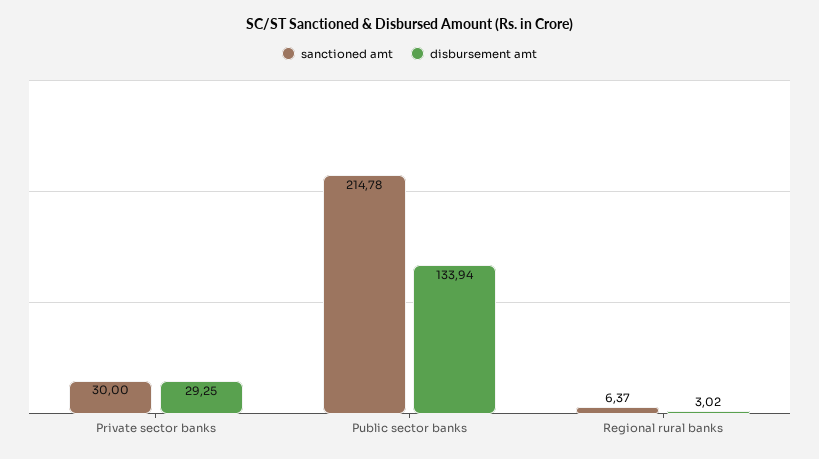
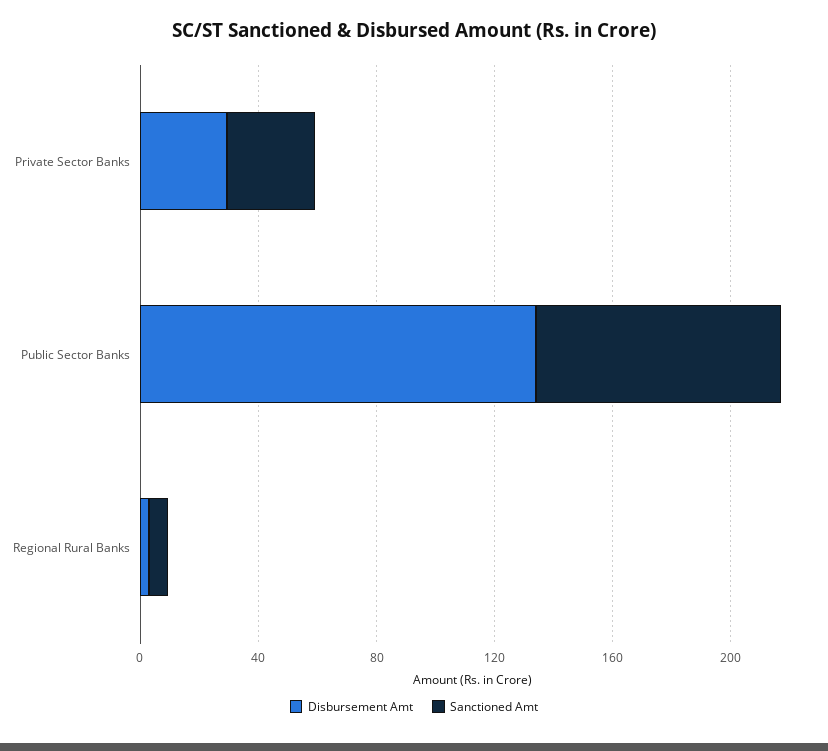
  {
    "sanctioned amt": {
      "Private sector banks": 30,
-     "Public sector banks": 214.78,
+     "Public sector banks": 80,
      "Regional rural banks": 6.37
    },
    "disbursement amt": {
      "Private sector banks": 29.25,
      "Public sector banks": 133.94,
      "Regional rural banks": 3.02
    }
  }

